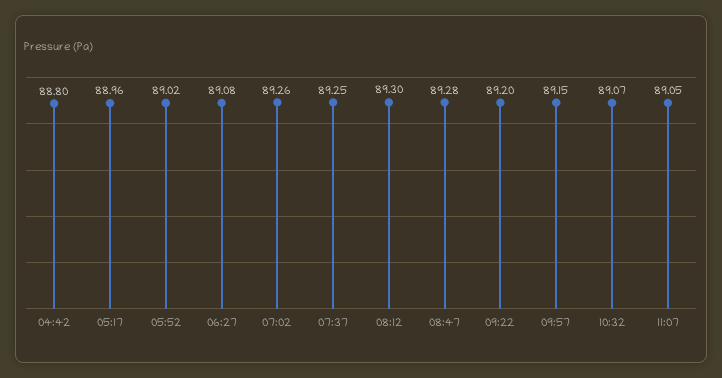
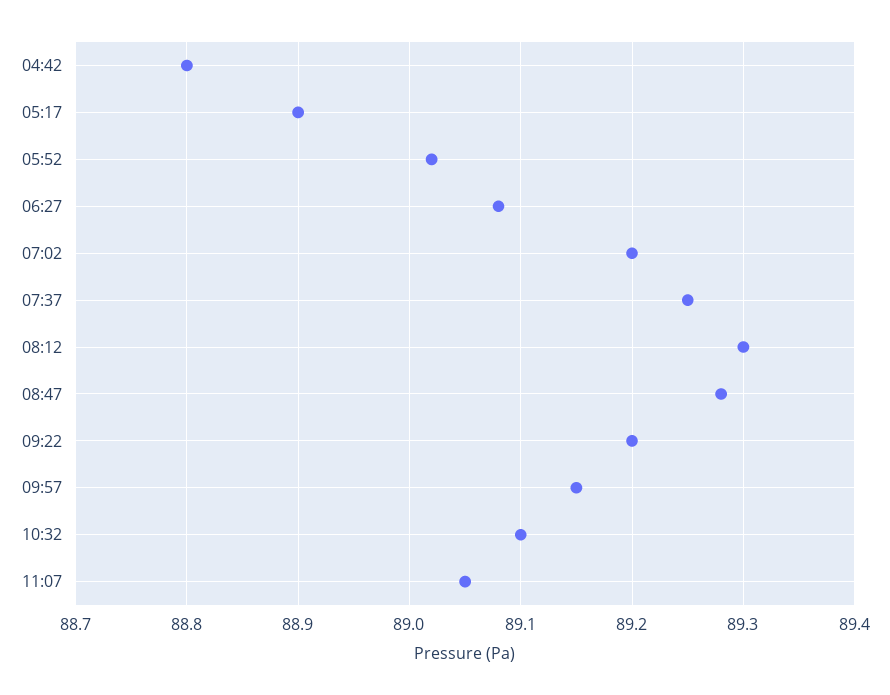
  {
    "04:42": 88.8,
-   "05:17": 88.96,
+   "05:17": 88.9,
    "05:52": 89.02,
    "06:27": 89.08,
-   "07:02": 89.26,
+   "07:02": 89.2,
    "07:37": 89.25,
    "08:12": 89.3,
    "08:47": 89.28,
    "09:22": 89.2,
    "09:57": 89.15,
-   "10:32": 89.07,
+   "10:32": 89.1,
    "11:07": 89.05
  }

